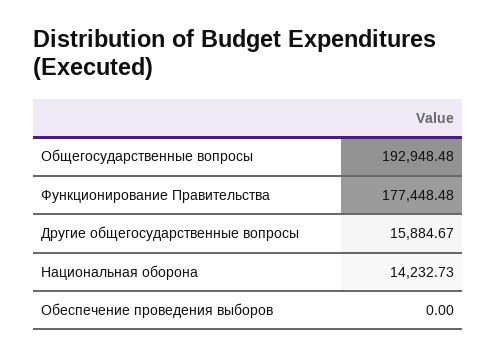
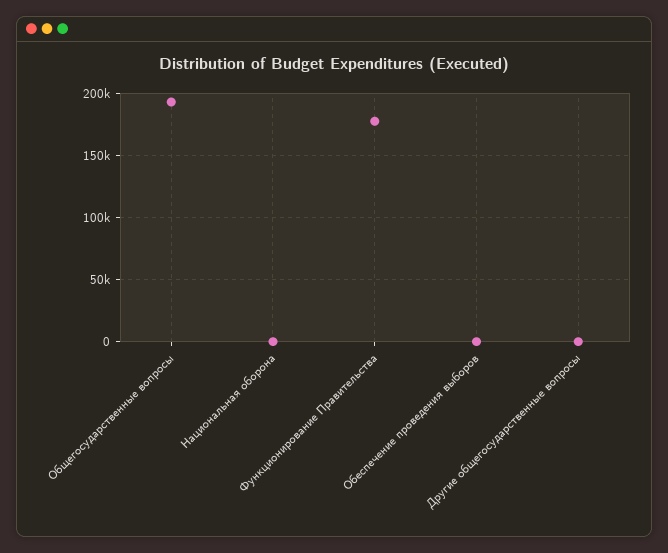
  {
    "Общегосударственные вопросы": 192948.48,
    "Функционирование Правительства": 177448.48,
-   "Другие общегосударственные вопросы": 15884.67,
+   "Другие общегосударственные вопросы": 0,
-   "Национальная оборона": 14232.73,
+   "Национальная оборона": 0,
    "Обеспечение проведения выборов": 0
  }

